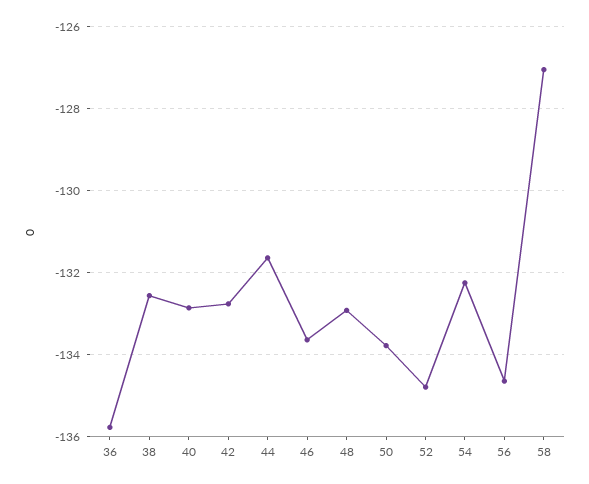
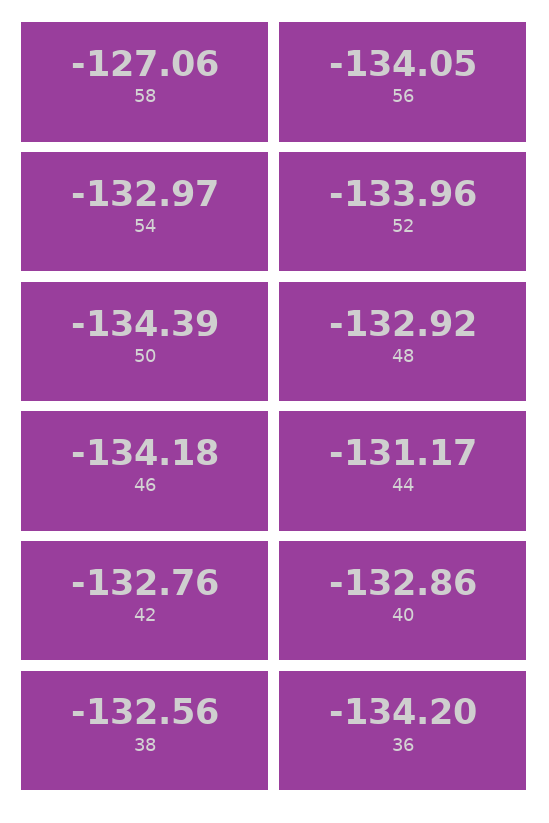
  {
-   "36": -135.8,
+   "36": -134.2,
    "38": -132.56,
    "40": -132.86,
    "42": -132.76,
-   "44": -131.6,
+   "44": -131.17,
-   "46": -133.6,
+   "46": -134.18,
    "48": -132.92,
-   "50": -133.8,
+   "50": -134.39,
-   "52": -134.8,
+   "52": -133.96,
-   "54": -132.2,
+   "54": -132.97,
-   "56": -134.6,
+   "56": -134.05,
    "58": -127.06
  }

